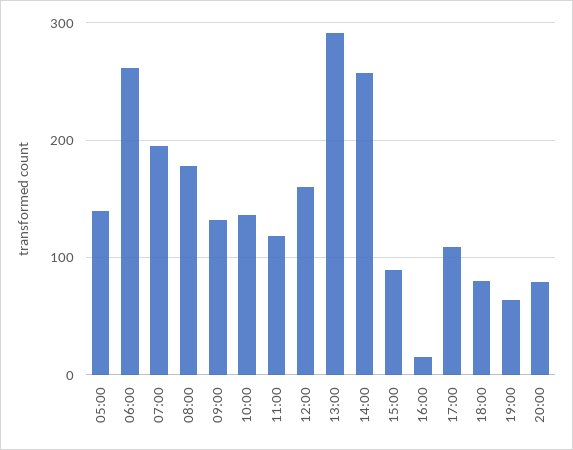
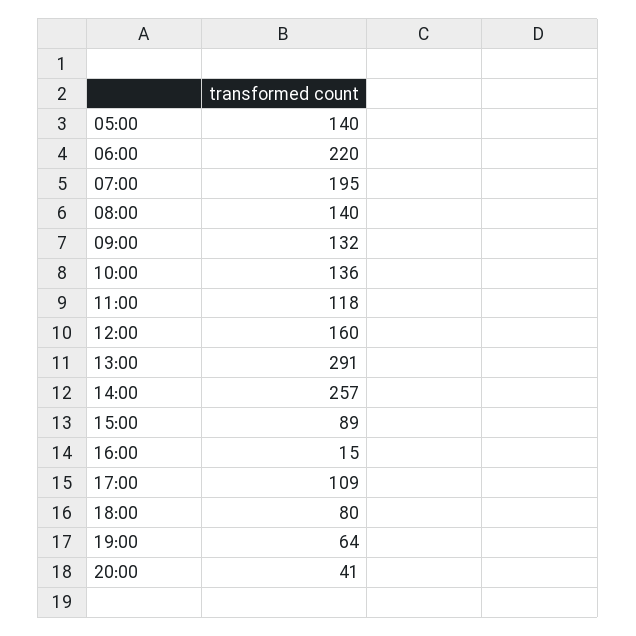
  {
    "05:00": 140,
-   "06:00": 260,
+   "06:00": 220,
    "07:00": 195,
-   "08:00": 180,
+   "08:00": 140,
    "09:00": 132,
    "10:00": 136,
    "11:00": 118,
    "12:00": 160,
    "13:00": 291,
    "14:00": 257,
    "15:00": 89,
    "16:00": 15,
    "17:00": 109,
    "18:00": 80,
    "19:00": 64,
-   "20:00": 80
+   "20:00": 41
  }

